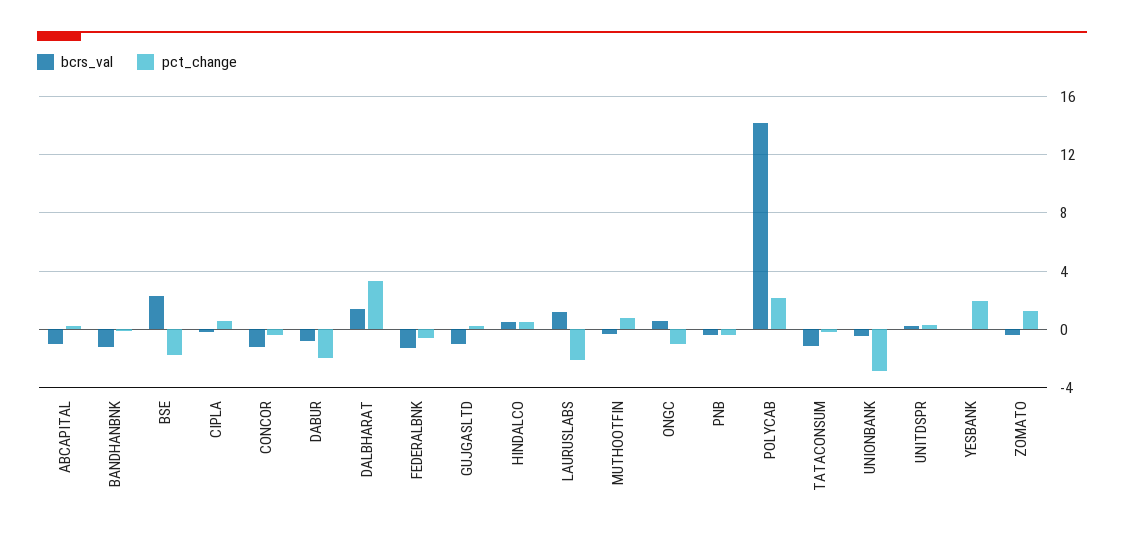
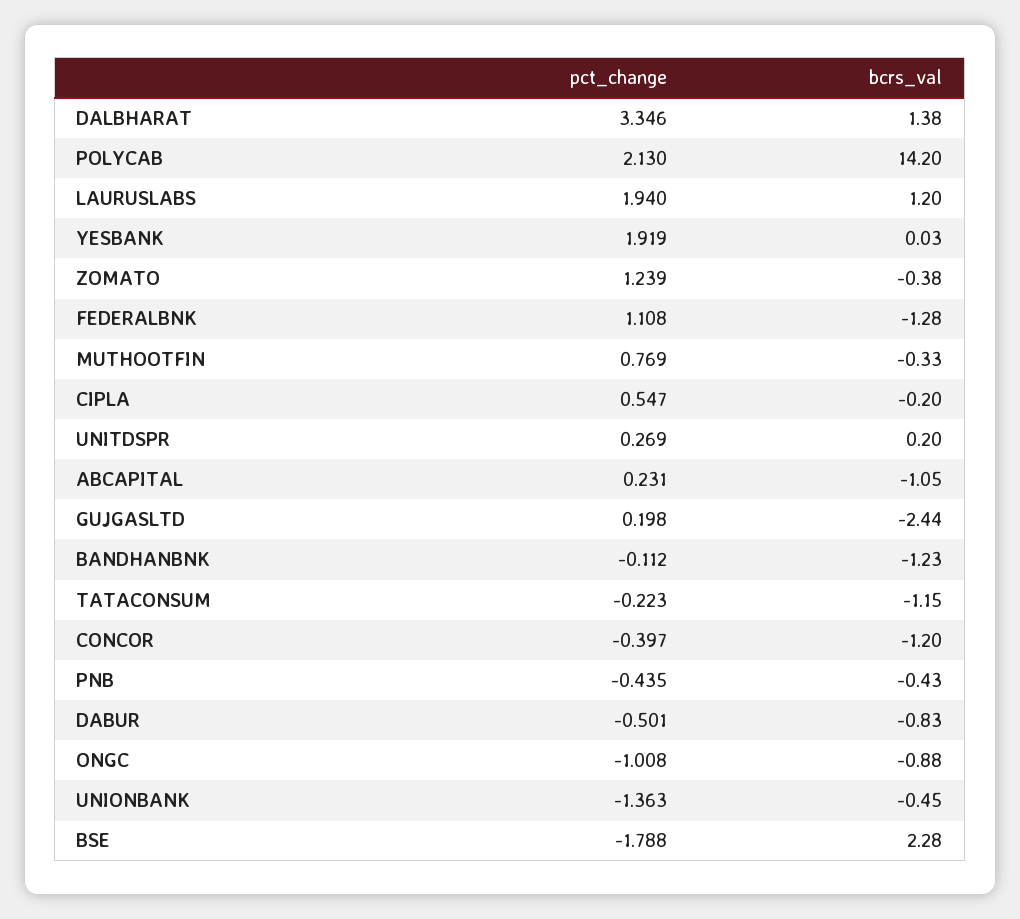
  {
    "bcrs_val": {
      "ABCAPITAL": -1.05,
      "BANDHANBNK": -1.23,
      "BSE": 2.28,
      "CIPLA": -0.2,
      "CONCOR": -1.2,
      "DABUR": -0.83,
      "DALBHARAT": 1.38,
      "FEDERALBNK": -1.28,
-     "GUJGASLTD": -1,
+     "GUJGASLTD": -2.44,
-     "HINDALCO": 0.5,
      "LAURUSLABS": 1.2,
      "MUTHOOTFIN": -0.33,
-     "ONGC": 0.5,
+     "ONGC": -0.88,
      "PNB": -0.43,
      "POLYCAB": 14.2,
      "TATACONSUM": -1.15,
      "UNIONBANK": -0.45,
      "UNITDSPR": 0.2,
      "YESBANK": 0.03,
      "ZOMATO": -0.38
    },
    "pct_change": {
      "ABCAPITAL": 0.231,
      "BANDHANBNK": -0.112,
      "BSE": -1.788,
      "CIPLA": 0.547,
      "CONCOR": -0.397,
-     "DABUR": -2,
+     "DABUR": -0.501,
      "DALBHARAT": 3.346,
-     "FEDERALBNK": -0.5,
+     "FEDERALBNK": 1.108,
      "GUJGASLTD": 0.198,
-     "HINDALCO": 0.5,
-     "LAURUSLABS": -2,
+     "LAURUSLABS": 1.94,
      "MUTHOOTFIN": 0.769,
      "ONGC": -1.008,
      "PNB": -0.435,
      "POLYCAB": 2.13,
      "TATACONSUM": -0.223,
-     "UNIONBANK": -3,
+     "UNIONBANK": -1.363,
      "UNITDSPR": 0.269,
      "YESBANK": 1.919,
      "ZOMATO": 1.239
    }
  }

